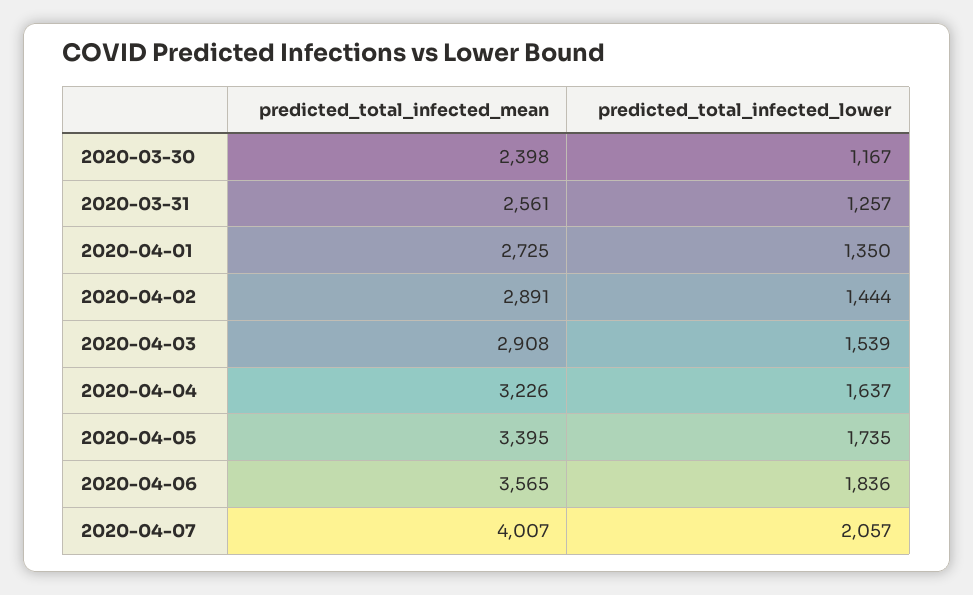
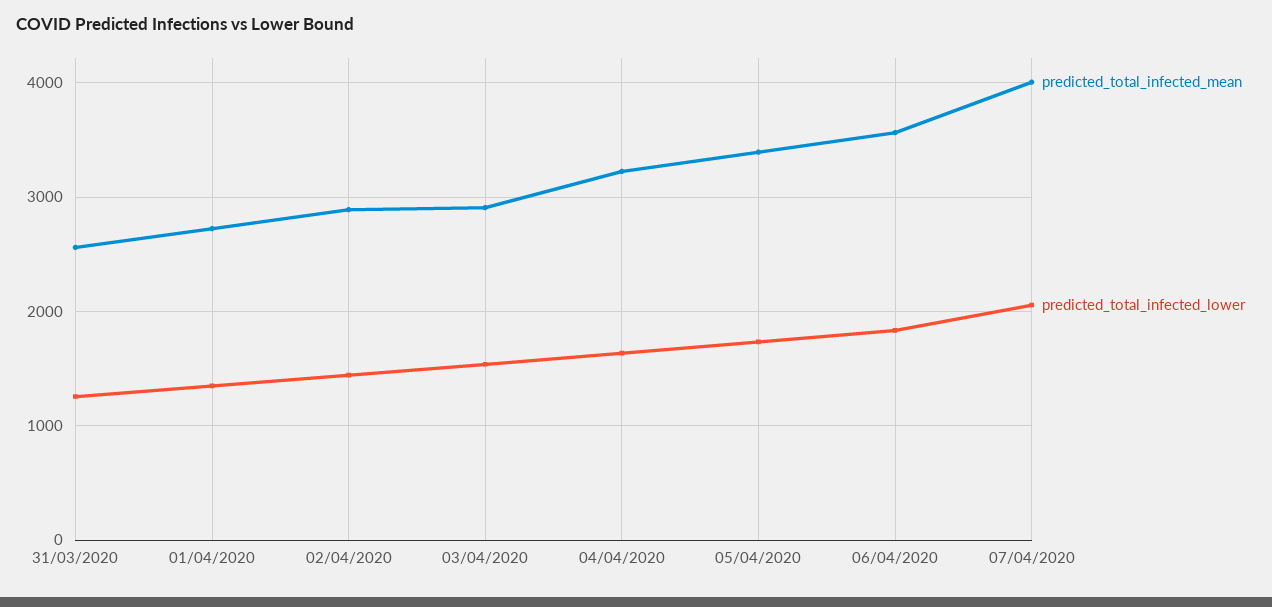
  {
    "predicted_total_infected_mean": {
-     "2020-03-30": 2398,
      "2020-03-31": 2561,
      "2020-04-01": 2725,
      "2020-04-02": 2891,
      "2020-04-03": 2908,
      "2020-04-04": 3226,
      "2020-04-05": 3395,
      "2020-04-06": 3565,
      "2020-04-07": 4007
    },
    "predicted_total_infected_lower": {
-     "2020-03-30": 1167,
      "2020-03-31": 1257,
      "2020-04-01": 1350,
      "2020-04-02": 1444,
      "2020-04-03": 1539,
      "2020-04-04": 1637,
      "2020-04-05": 1735,
      "2020-04-06": 1836,
      "2020-04-07": 2057
    }
  }

